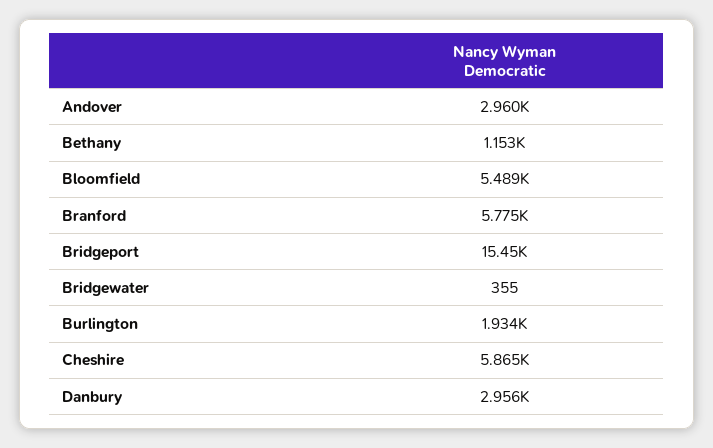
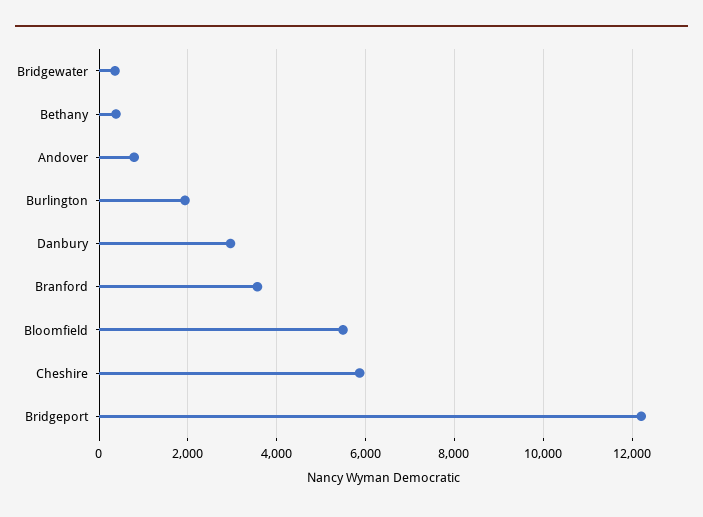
  {
-   "Andover": 2960,
+   "Andover": 800,
-   "Bethany": 1153,
+   "Bethany": 400,
    "Bloomfield": 5489,
-   "Branford": 5775,
+   "Branford": 3600,
-   "Bridgeport": 15450,
+   "Bridgeport": 12200,
    "Bridgewater": 355,
    "Burlington": 1934,
    "Cheshire": 5865,
    "Danbury": 2956
  }

